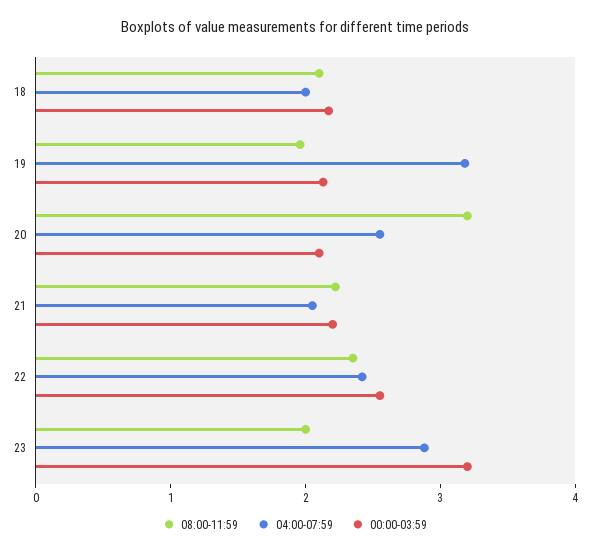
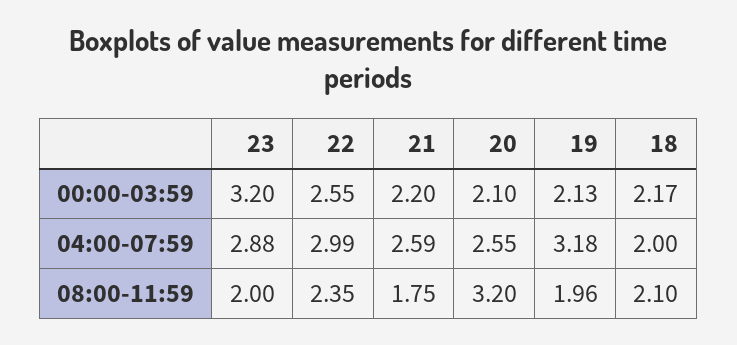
  {
    "08:00-11:59": {
      "18": 2.1,
      "19": 1.96,
      "20": 3.2,
-     "21": 2.2,
+     "21": 1.75,
      "22": 2.35,
      "23": 2
    },
    "04:00-07:59": {
      "18": 2,
      "19": 3.18,
      "20": 2.55,
-     "21": 2,
+     "21": 2.59,
-     "22": 2.4,
+     "22": 2.99,
      "23": 2.88
    },
    "00:00-03:59": {
      "18": 2.17,
      "19": 2.13,
      "20": 2.1,
      "21": 2.2,
      "22": 2.55,
      "23": 3.2
    }
  }

